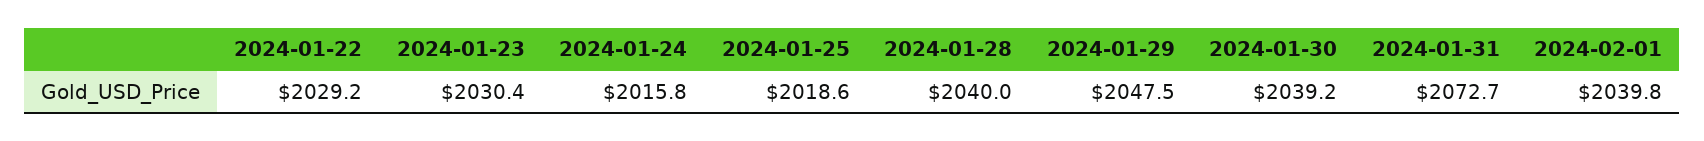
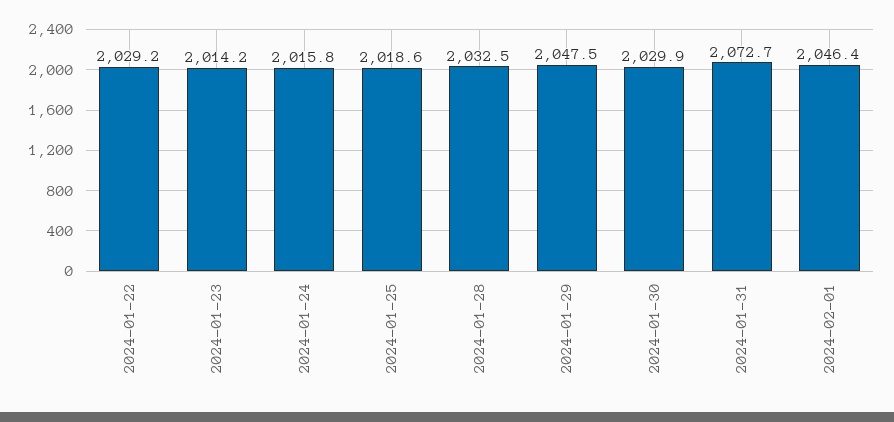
  {
    "2024-01-22": 2029.2,
-   "2024-01-23": 2030.4,
+   "2024-01-23": 2014.2,
    "2024-01-24": 2015.8,
    "2024-01-25": 2018.6,
-   "2024-01-28": 2040,
+   "2024-01-28": 2032.5,
    "2024-01-29": 2047.5,
-   "2024-01-30": 2039.2,
+   "2024-01-30": 2029.9,
    "2024-01-31": 2072.7,
-   "2024-02-01": 2039.8
+   "2024-02-01": 2046.4
  }

